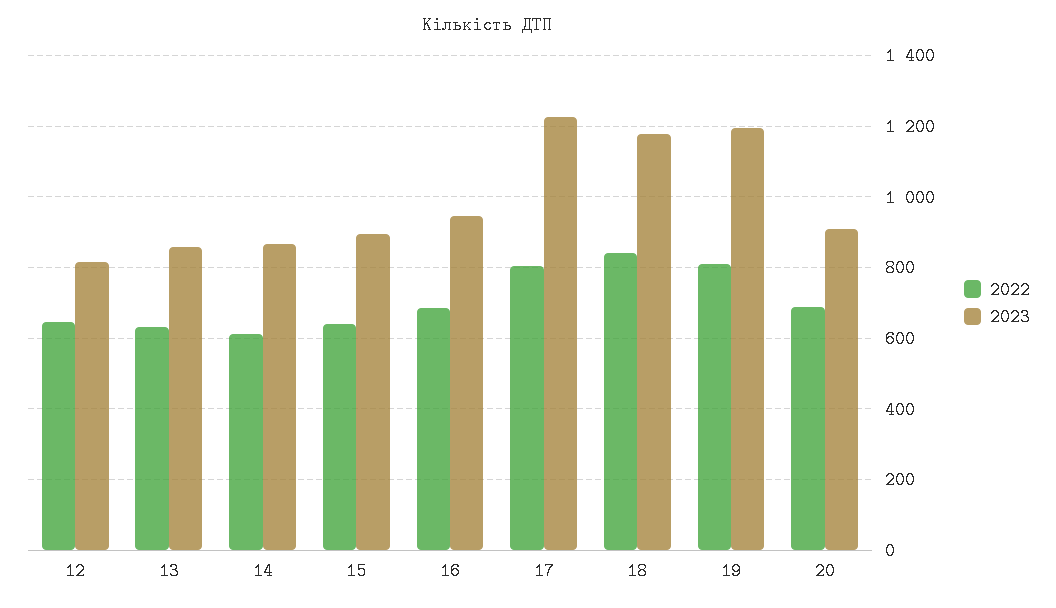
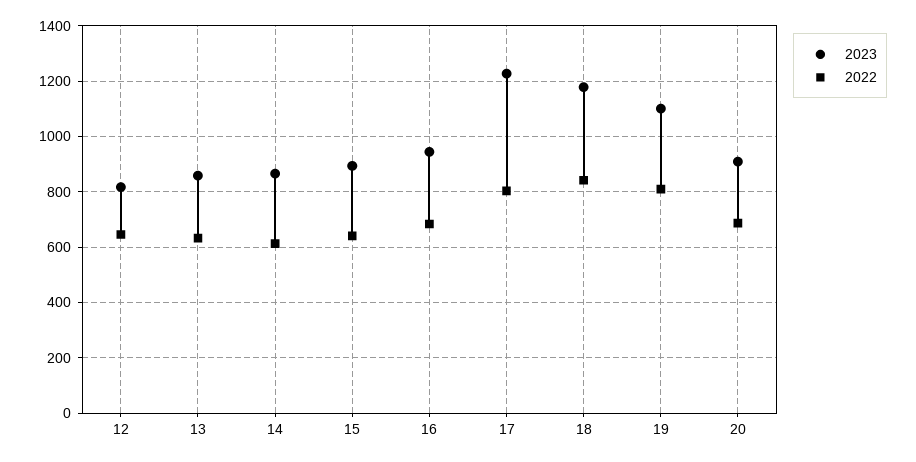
  {
    "2022": {
      "12": 640,
      "13": 640,
      "14": 620,
      "15": 640,
      "16": 680,
      "17": 800,
      "18": 840,
      "19": 820,
      "20": 680
    },
    "2023": {
      "12": 820,
      "13": 860,
      "14": 860,
      "15": 900,
      "16": 940,
      "17": 1220,
      "18": 1180,
-     "19": 1200,
+     "19": 1100,
      "20": 900
    }
  }

